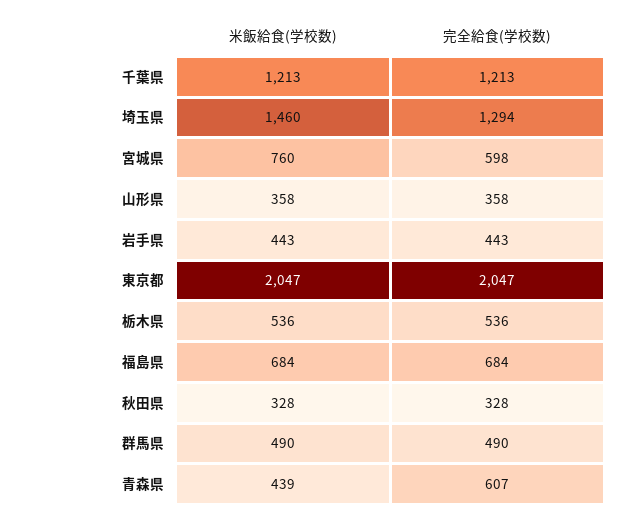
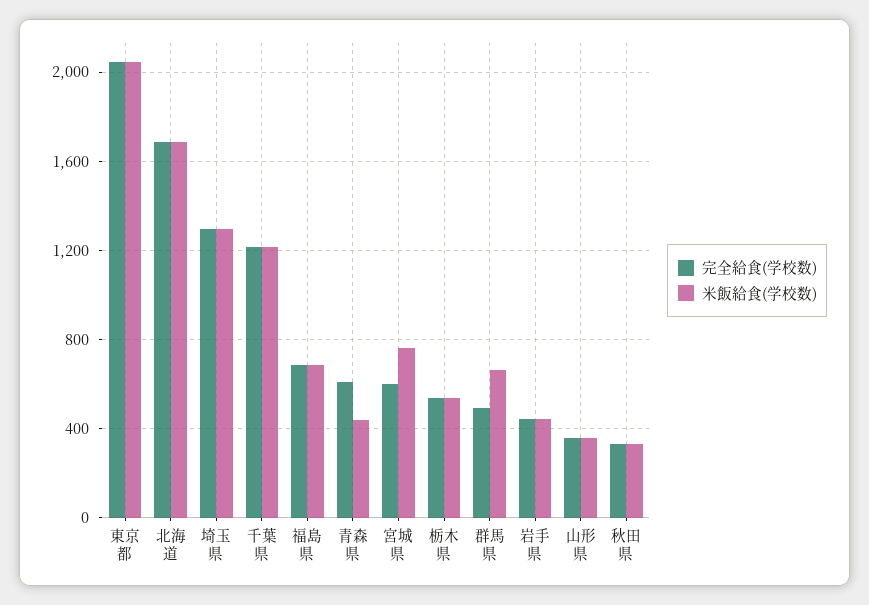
  {
    "米飯給食(学校数)": {
      "千葉県": 1213,
-     "埼玉県": 1460,
+     "埼玉県": 1300,
      "宮城県": 760,
      "山形県": 358,
      "岩手県": 443,
      "東京都": 2047,
      "栃木県": 536,
      "福島県": 684,
      "秋田県": 328,
-     "群馬県": 490,
+     "群馬県": 650,
-     "青森県": 439
+     "青森県": 439,
+     "北海道": 1700
    },
    "完全給食(学校数)": {
      "千葉県": 1213,
      "埼玉県": 1294,
      "宮城県": 598,
      "山形県": 358,
      "岩手県": 443,
      "東京都": 2047,
      "栃木県": 536,
      "福島県": 684,
      "秋田県": 328,
      "群馬県": 490,
-     "青森県": 607
+     "青森県": 607,
+     "北海道": 1700
    }
  }

